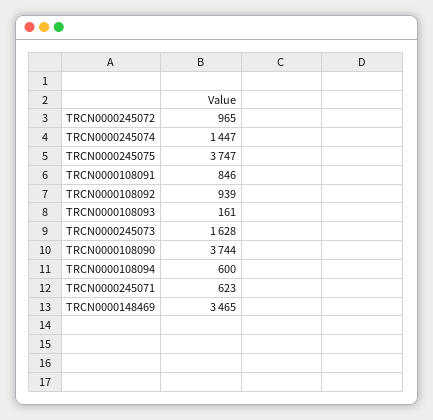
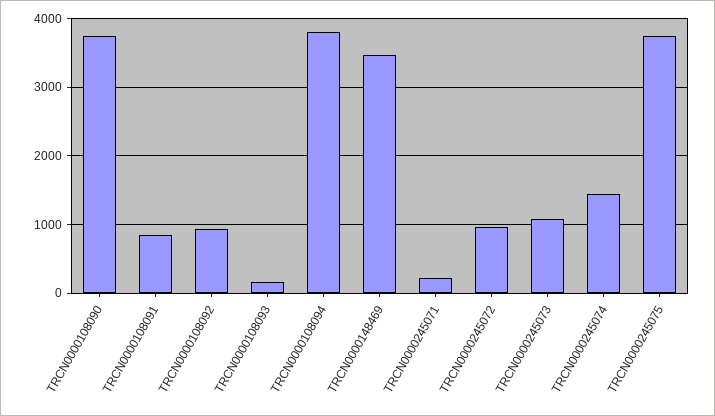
  {
    "TRCN0000245072": 965,
    "TRCN0000245074": 1447,
    "TRCN0000245075": 3747,
    "TRCN0000108091": 846,
    "TRCN0000108092": 939,
    "TRCN0000108093": 161,
-   "TRCN0000245073": 1628,
+   "TRCN0000245073": 1100,
    "TRCN0000108090": 3744,
-   "TRCN0000108094": 600,
+   "TRCN0000108094": 3800,
-   "TRCN0000245071": 623,
+   "TRCN0000245071": 200,
    "TRCN0000148469": 3465
  }

